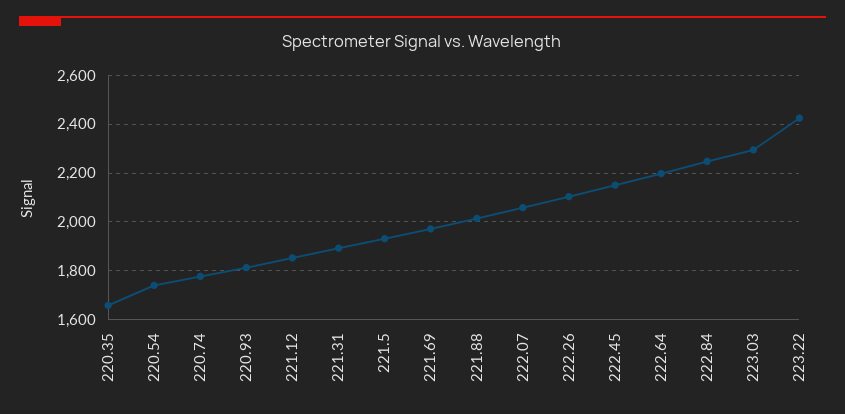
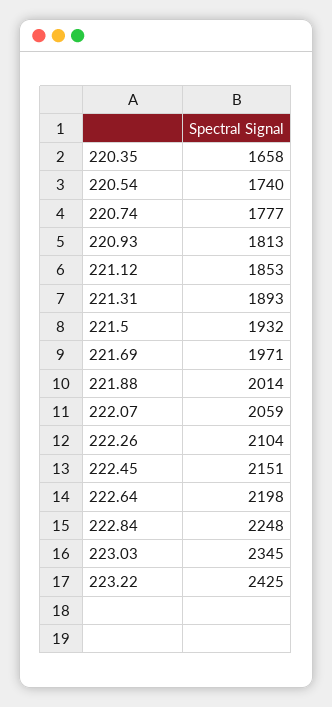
  {
    "220.35": 1658,
    "220.54": 1740,
    "220.74": 1777,
    "220.93": 1813,
    "221.12": 1853,
    "221.31": 1893,
    "221.5": 1932,
    "221.69": 1971,
    "221.88": 2014,
    "222.07": 2059,
    "222.26": 2104,
    "222.45": 2151,
    "222.64": 2198,
    "222.84": 2248,
-   "223.03": 2300,
+   "223.03": 2345,
    "223.22": 2425
  }

